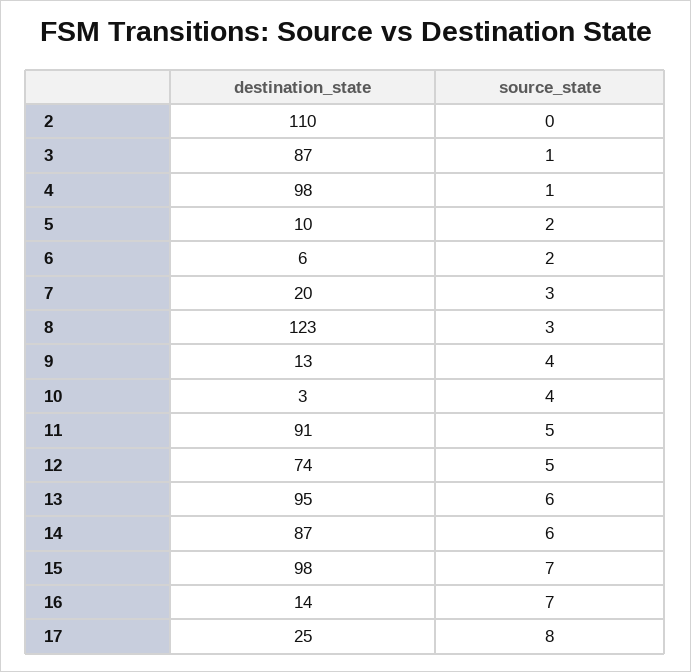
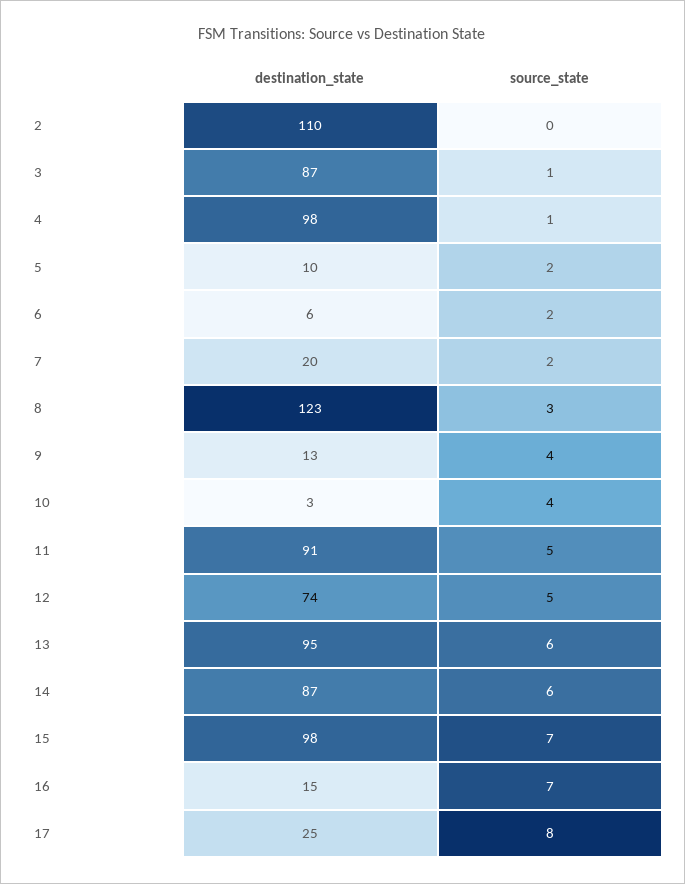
  {
    "destination_state": {
      "2": 110,
      "3": 87,
      "4": 98,
      "5": 10,
      "6": 6,
      "7": 20,
      "8": 123,
      "9": 13,
      "10": 3,
      "11": 91,
      "12": 74,
      "13": 95,
      "14": 87,
      "15": 98,
-     "16": 14,
+     "16": 15,
      "17": 25
    },
    "source_state": {
      "2": 0,
      "3": 1,
      "4": 1,
      "5": 2,
      "6": 2,
-     "7": 3,
+     "7": 2,
      "8": 3,
      "9": 4,
      "10": 4,
      "11": 5,
      "12": 5,
      "13": 6,
      "14": 6,
      "15": 7,
      "16": 7,
      "17": 8
    }
  }

